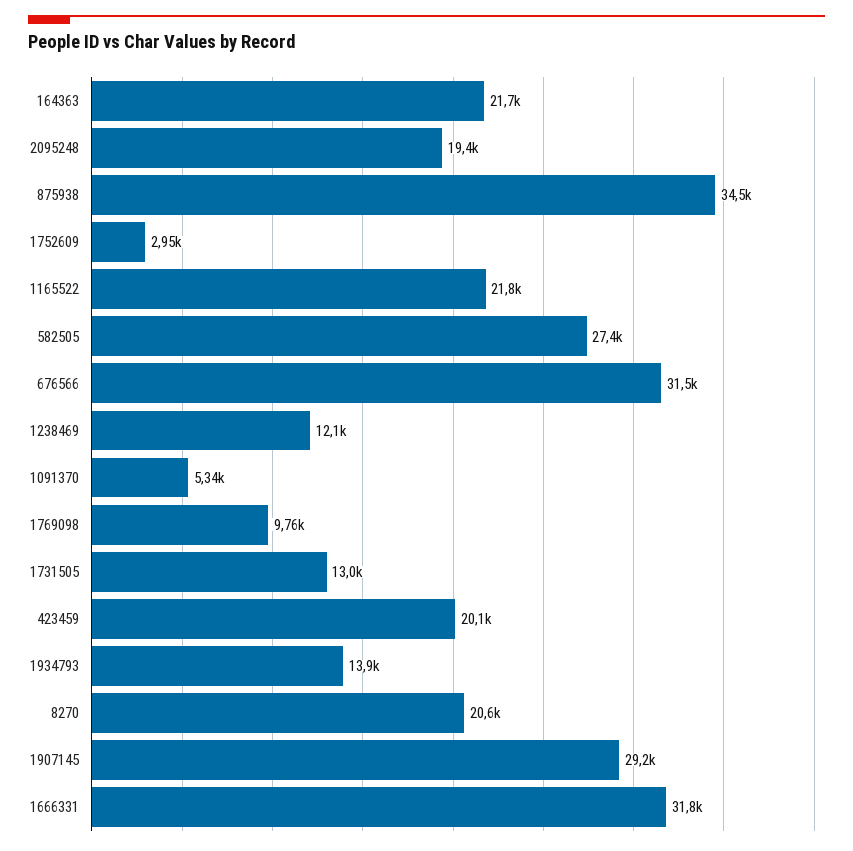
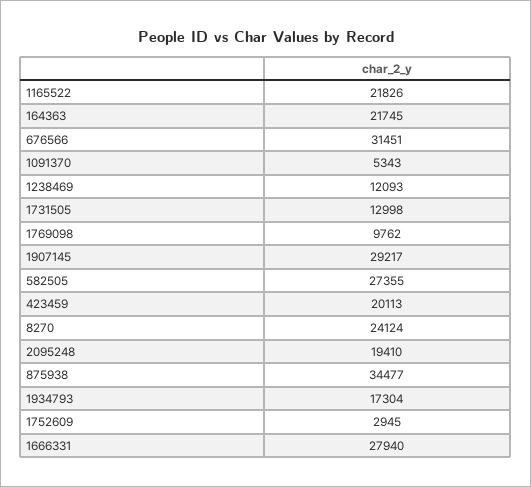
  {
    "164363": 21745,
    "2095248": 19410,
    "875938": 34477,
    "1752609": 2945,
    "1165522": 21826,
    "582505": 27355,
    "676566": 31451,
    "1238469": 12093,
    "1091370": 5343,
    "1769098": 9762,
    "1731505": 12998,
    "423459": 20113,
-   "1934793": 13900,
+   "1934793": 17304,
-   "8270": 20600,
+   "8270": 24124,
    "1907145": 29217,
-   "1666331": 31800
+   "1666331": 27940
  }

